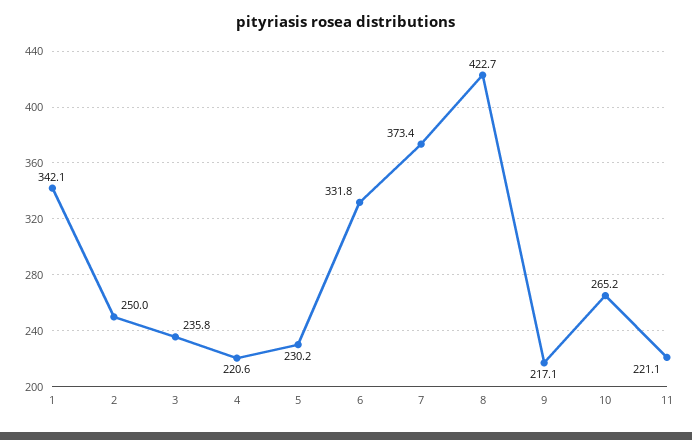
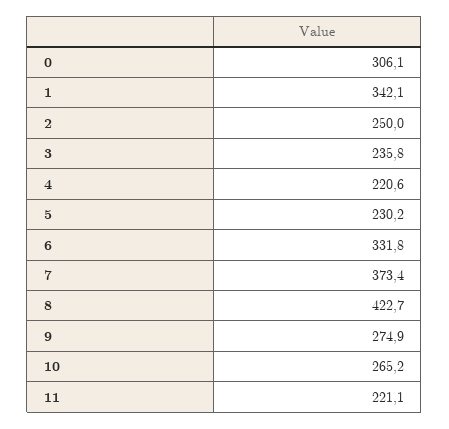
  {
    "1": 342.1,
    "2": 250,
    "3": 235.8,
    "4": 220.6,
    "5": 230.2,
    "6": 331.8,
    "7": 373.4,
    "8": 422.7,
-   "9": 217.1,
+   "9": 274.9,
    "10": 265.2,
-   "11": 221.1
+   "11": 221.1,
+   "0": 306.1
  }

